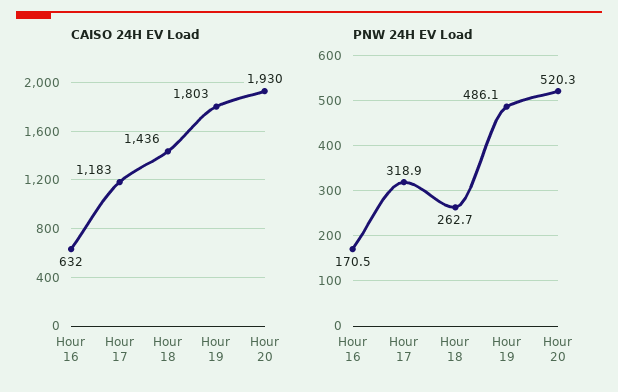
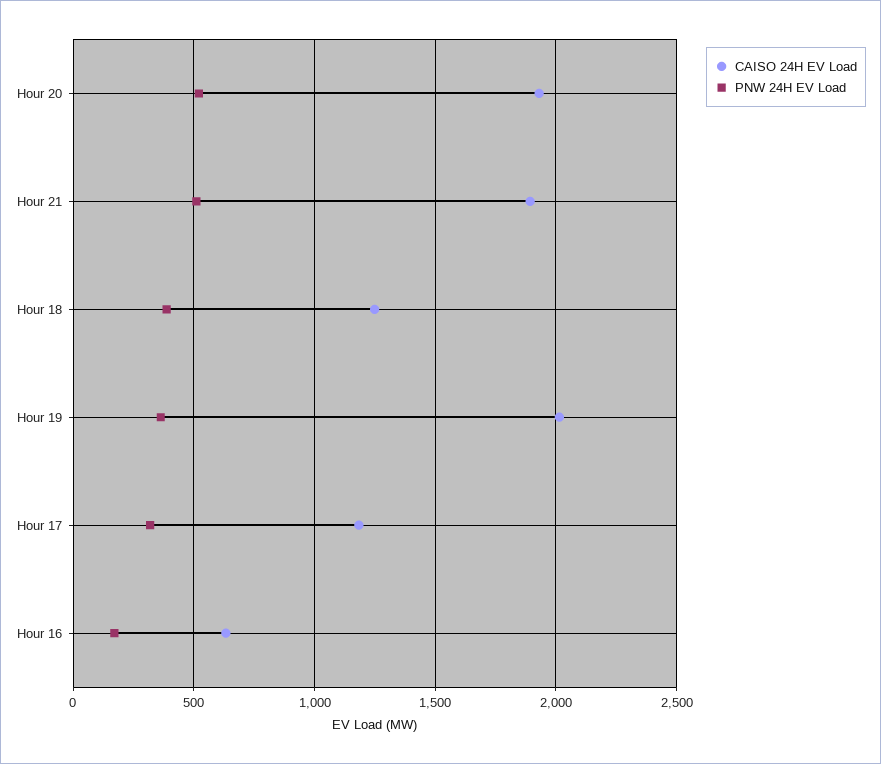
  {
    "CAISO 24H EV Load": {
      "Hour 16": 632,
      "Hour 17": 1183,
-     "Hour 18": 1436,
+     "Hour 18": 1250,
-     "Hour 19": 1803,
+     "Hour 19": 2000,
-     "Hour 20": 1930
+     "Hour 20": 1930,
+     "Hour 21": 1900
    },
    "PNW 24H EV Load": {
      "Hour 16": 170.5,
      "Hour 17": 318.9,
-     "Hour 18": 262.7,
+     "Hour 18": 400,
-     "Hour 19": 486.1,
+     "Hour 19": 350,
-     "Hour 20": 520.3
+     "Hour 20": 520.3,
+     "Hour 21": 500
    }
  }

